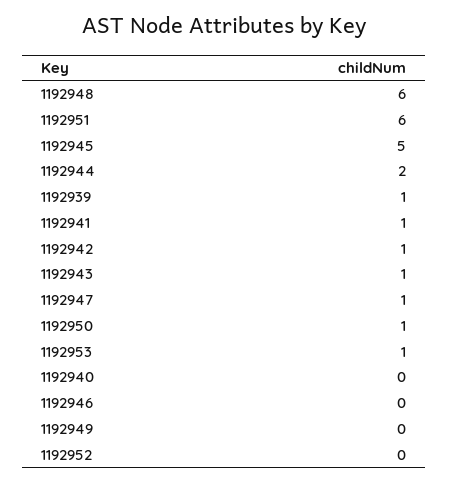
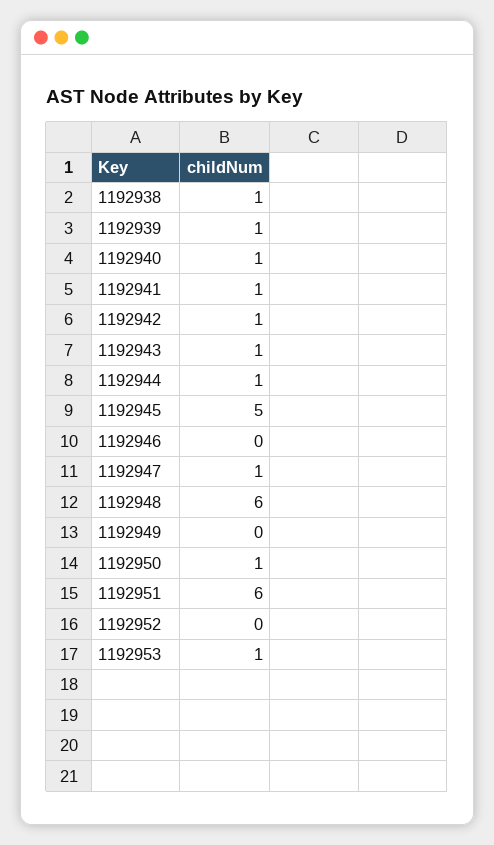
  {
    "1192948": 6,
    "1192951": 6,
    "1192945": 5,
-   "1192944": 2,
+   "1192944": 1,
    "1192939": 1,
    "1192941": 1,
    "1192942": 1,
    "1192943": 1,
    "1192947": 1,
    "1192950": 1,
    "1192953": 1,
-   "1192940": 0,
+   "1192940": 1,
    "1192946": 0,
    "1192949": 0,
-   "1192952": 0
+   "1192952": 0,
+   "1192938": 1
  }

